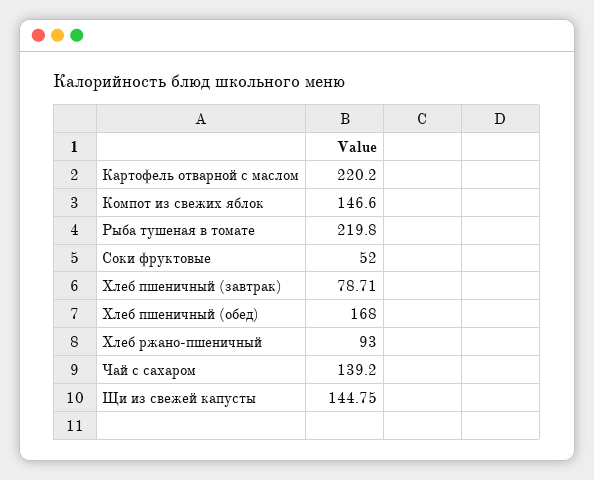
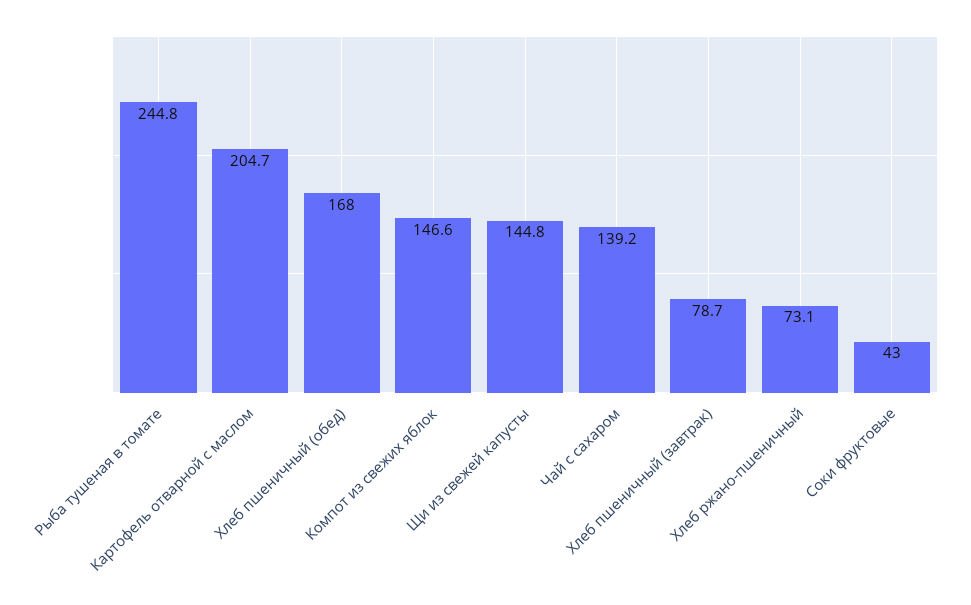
  {
-   "Картофель отварной с маслом": 220.2,
+   "Картофель отварной с маслом": 204.7,
    "Компот из свежих яблок": 146.6,
-   "Рыба тушеная в томате": 219.8,
+   "Рыба тушеная в томате": 244.8,
-   "Соки фруктовые": 52,
+   "Соки фруктовые": 43,
    "Хлеб пшеничный (завтрак)": 78.71,
    "Хлеб пшеничный (обед)": 168,
-   "Хлеб ржано-пшеничный": 93,
+   "Хлеб ржано-пшеничный": 73.1,
    "Чай с сахаром": 139.2,
    "Щи из свежей капусты": 144.75
  }

